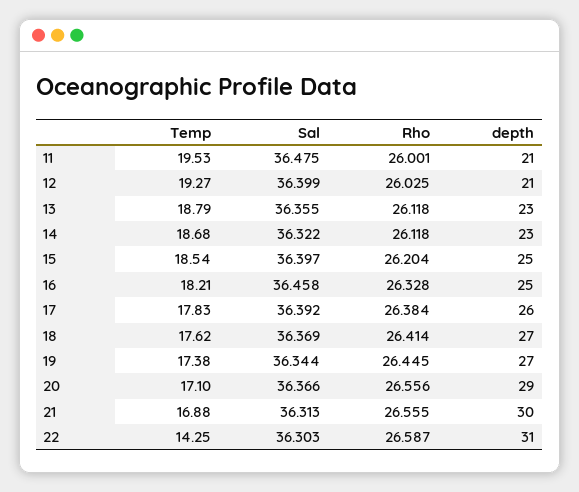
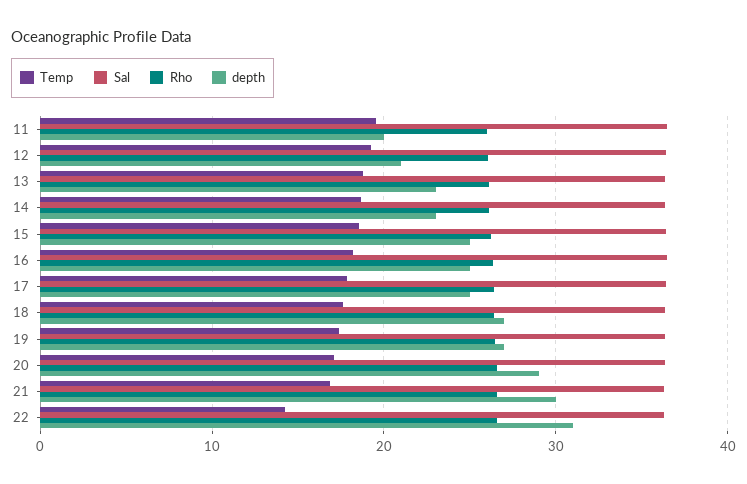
  {
    "Temp": {
      "11": 19.53,
      "12": 19.27,
      "13": 18.79,
      "14": 18.68,
      "15": 18.54,
      "16": 18.21,
      "17": 17.83,
      "18": 17.62,
      "19": 17.38,
      "20": 17.1,
      "21": 16.88,
      "22": 14.25
    },
    "Sal": {
      "11": 36.475,
      "12": 36.399,
      "13": 36.355,
      "14": 36.322,
      "15": 36.397,
      "16": 36.458,
      "17": 36.392,
      "18": 36.369,
      "19": 36.344,
      "20": 36.366,
      "21": 36.313,
      "22": 36.303
    },
    "Rho": {
      "11": 26.001,
      "12": 26.025,
      "13": 26.118,
      "14": 26.118,
      "15": 26.204,
      "16": 26.328,
      "17": 26.384,
      "18": 26.414,
      "19": 26.445,
      "20": 26.556,
      "21": 26.555,
      "22": 26.587
    },
    "depth": {
-     "11": 21,
+     "11": 20,
      "12": 21,
      "13": 23,
      "14": 23,
      "15": 25,
      "16": 25,
-     "17": 26,
+     "17": 25,
      "18": 27,
      "19": 27,
      "20": 29,
      "21": 30,
      "22": 31
    }
  }

